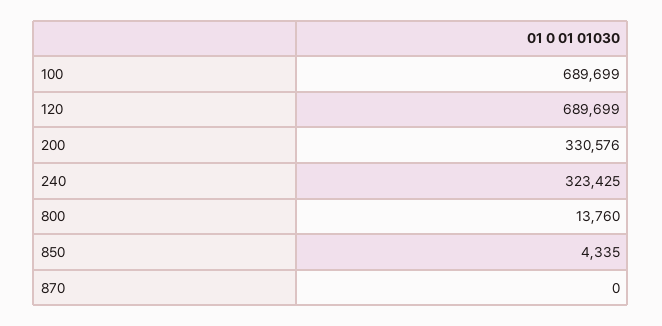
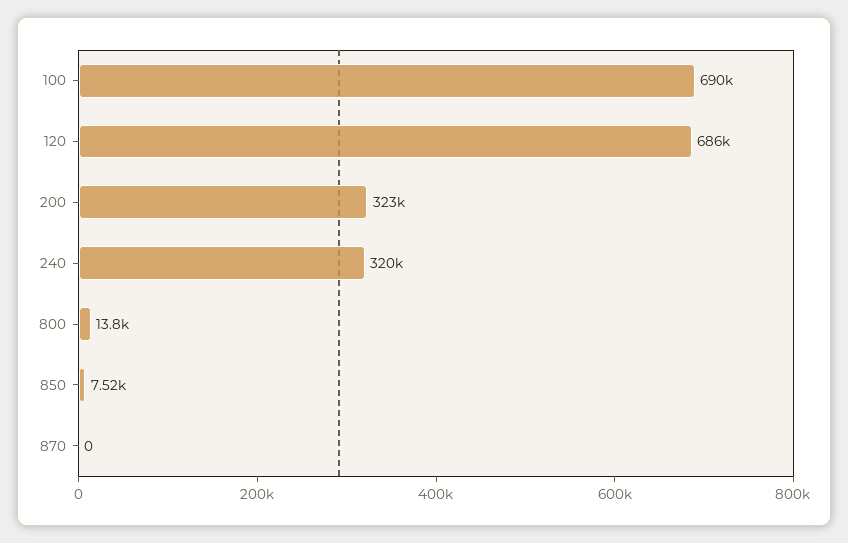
  {
    "100": 689699,
-   "120": 689699,
+   "120": 686000,
-   "200": 330576,
+   "200": 323000,
-   "240": 323425,
+   "240": 320000,
    "800": 13760,
-   "850": 4335,
+   "850": 7520,
    "870": 0
  }

